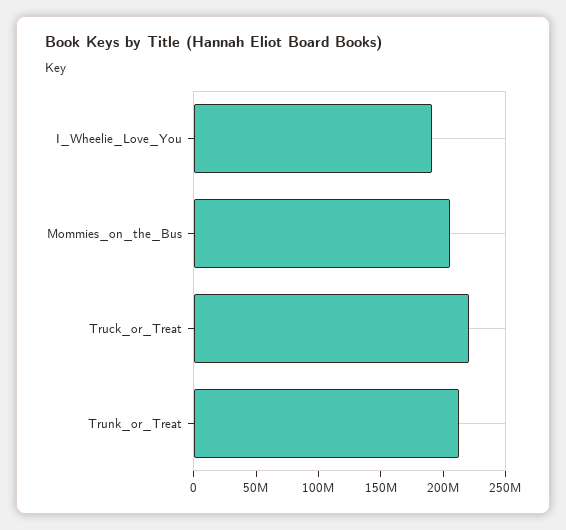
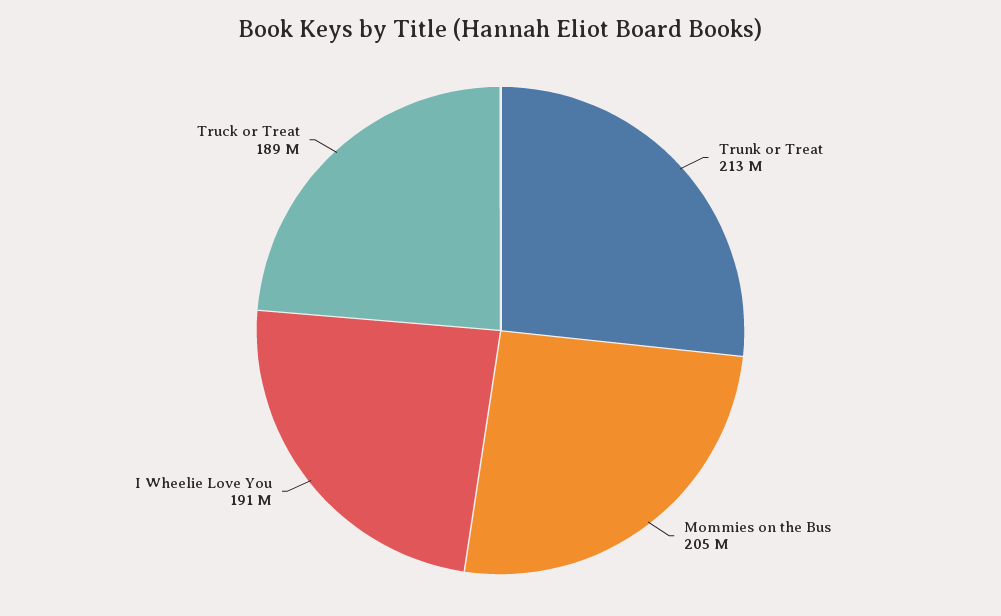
  {
    "I_Wheelie_Love_You": 191000000,
    "Mommies_on_the_Bus": 205000000,
-   "Truck_or_Treat": 220000000,
+   "Truck_or_Treat": 189000000,
    "Trunk_or_Treat": 213000000
  }

